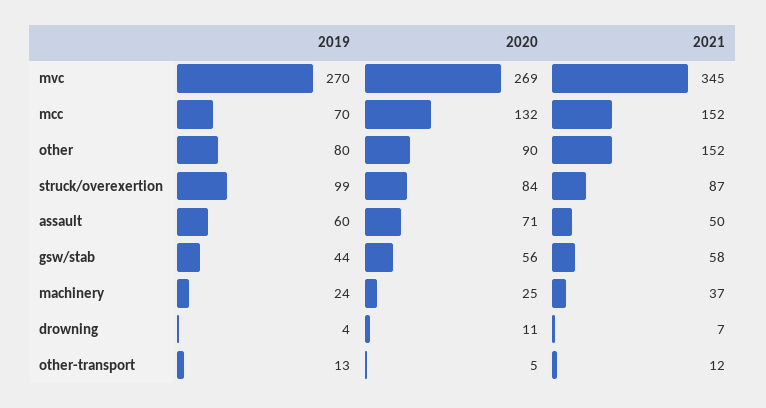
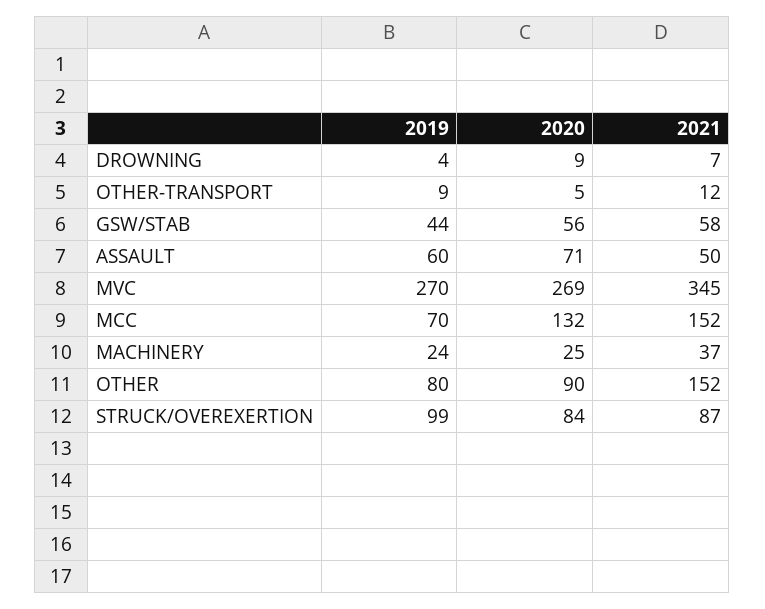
  {
    "2019": {
      "mvc": 270,
      "mcc": 70,
      "other": 80,
      "struck/overexertion": 99,
      "assault": 60,
      "gsw/stab": 44,
      "machinery": 24,
      "drowning": 4,
-     "other-transport": 13
+     "other-transport": 9
    },
    "2020": {
      "mvc": 269,
      "mcc": 132,
      "other": 90,
      "struck/overexertion": 84,
      "assault": 71,
      "gsw/stab": 56,
      "machinery": 25,
-     "drowning": 11,
+     "drowning": 9,
      "other-transport": 5
    },
    "2021": {
      "mvc": 345,
      "mcc": 152,
      "other": 152,
      "struck/overexertion": 87,
      "assault": 50,
      "gsw/stab": 58,
      "machinery": 37,
      "drowning": 7,
      "other-transport": 12
    }
  }

